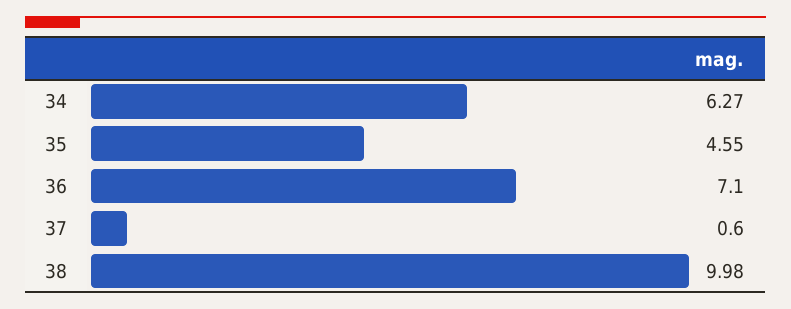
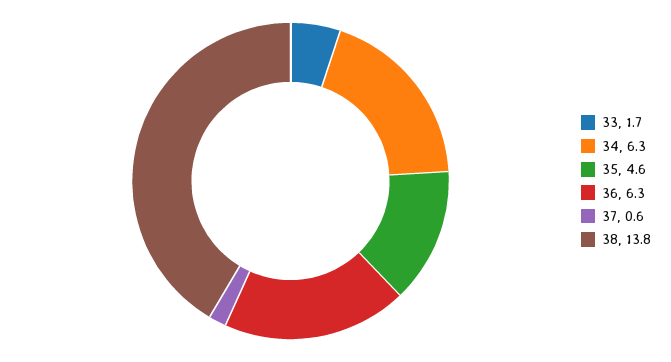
  {
    "34": 6.27,
    "35": 4.55,
-   "36": 7.1,
+   "36": 6.3,
    "37": 0.6,
-   "38": 9.98
+   "38": 13.8,
+   "33": 1.7
  }

